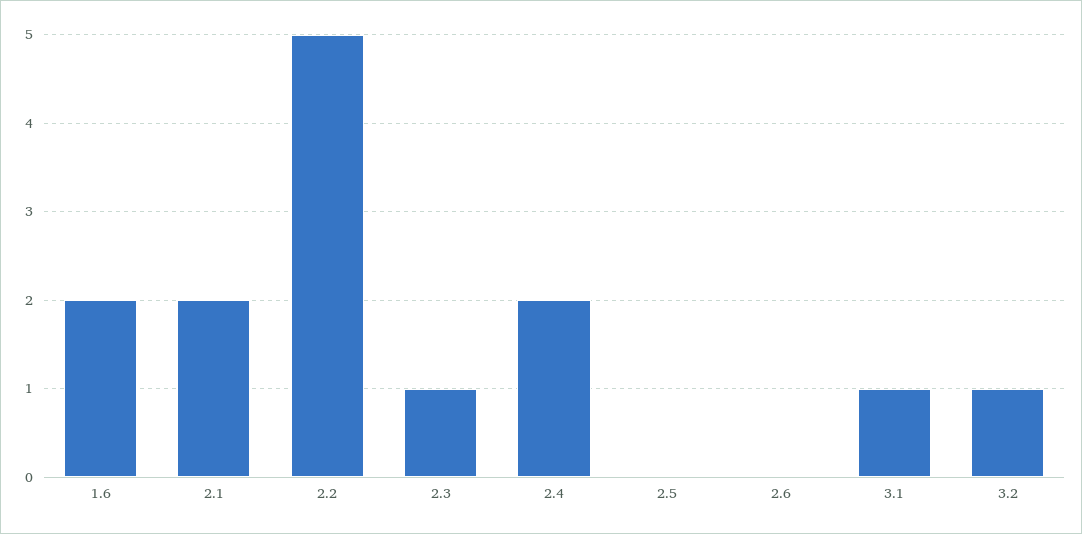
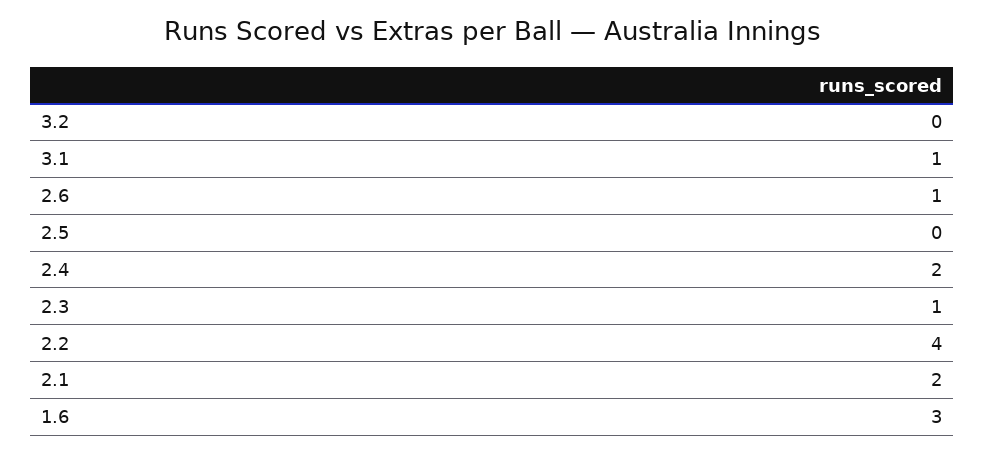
  {
-   "1.6": 2,
+   "1.6": 3,
    "2.1": 2,
-   "2.2": 5,
+   "2.2": 4,
    "2.3": 1,
    "2.4": 2,
    "2.5": 0,
-   "2.6": 0,
+   "2.6": 1,
    "3.1": 1,
-   "3.2": 1
+   "3.2": 0
  }

